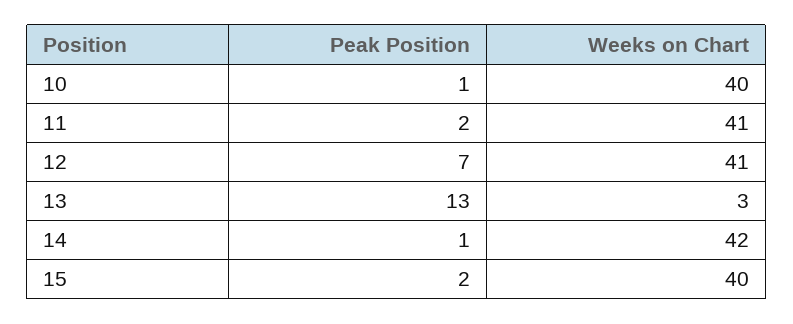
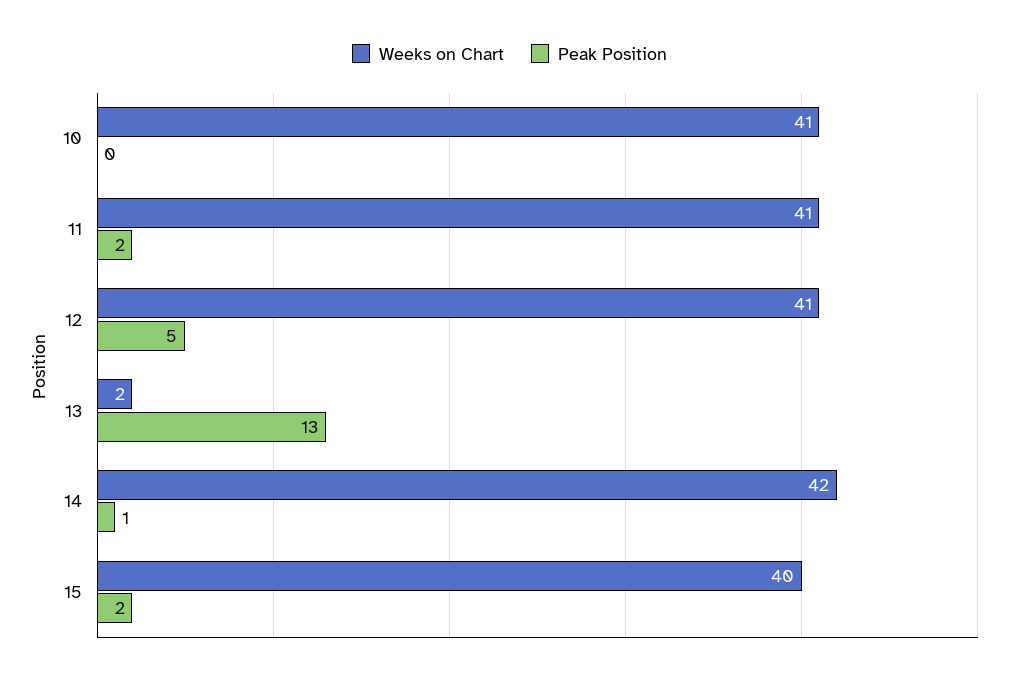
  {
    "Peak Position": {
-     "10": 1,
+     "10": 0,
      "11": 2,
-     "12": 7,
+     "12": 5,
      "13": 13,
      "14": 1,
      "15": 2
    },
    "Weeks on Chart": {
-     "10": 40,
+     "10": 41,
      "11": 41,
      "12": 41,
-     "13": 3,
+     "13": 2,
      "14": 42,
      "15": 40
    }
  }

